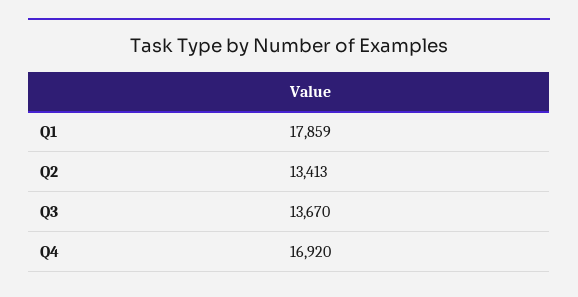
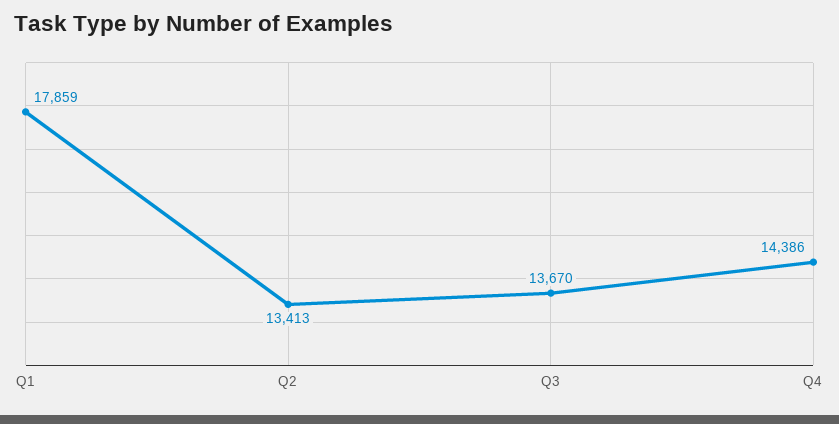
  {
    "Q1": 17859,
    "Q2": 13413,
    "Q3": 13670,
-   "Q4": 16920
+   "Q4": 14386
  }

